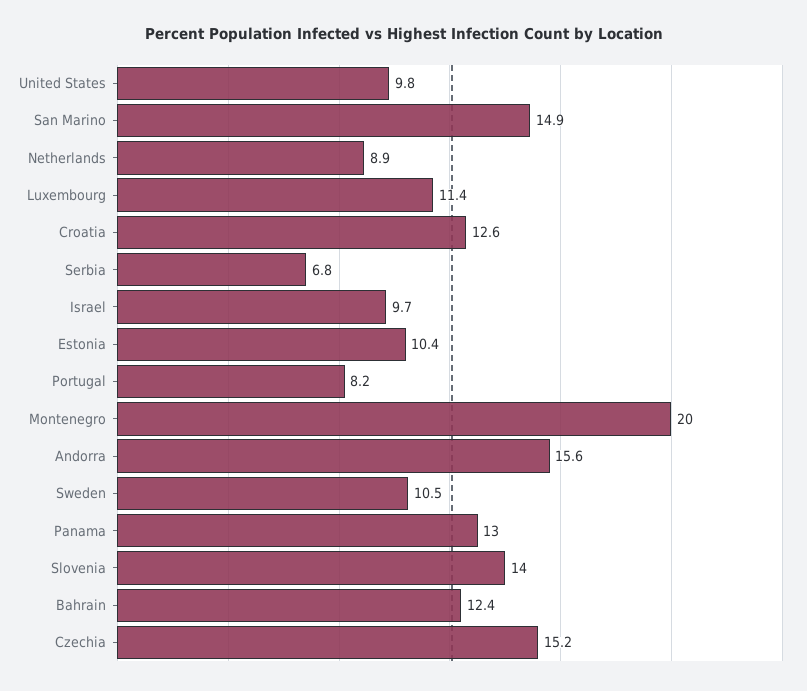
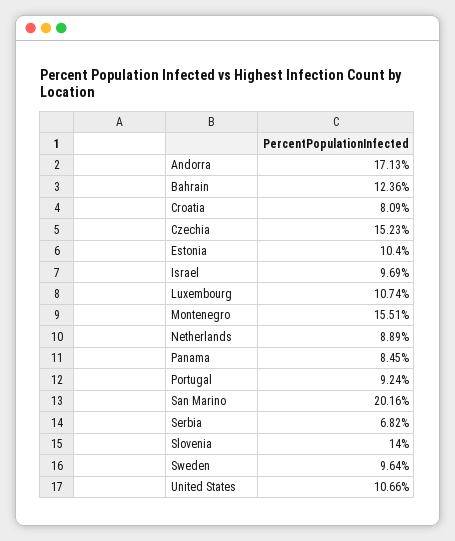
  {
-   "United States": 9.8,
+   "United States": 10.66,
-   "San Marino": 14.9,
+   "San Marino": 20.16,
    "Netherlands": 8.89,
-   "Luxembourg": 11.4,
+   "Luxembourg": 10.74,
-   "Croatia": 12.6,
+   "Croatia": 8.09,
    "Serbia": 6.82,
    "Israel": 9.69,
    "Estonia": 10.4,
-   "Portugal": 8.2,
+   "Portugal": 9.24,
-   "Montenegro": 20,
+   "Montenegro": 15.51,
-   "Andorra": 15.6,
+   "Andorra": 17.13,
-   "Sweden": 10.5,
+   "Sweden": 9.64,
-   "Panama": 13,
+   "Panama": 8.45,
    "Slovenia": 14,
    "Bahrain": 12.36,
    "Czechia": 15.23
  }

